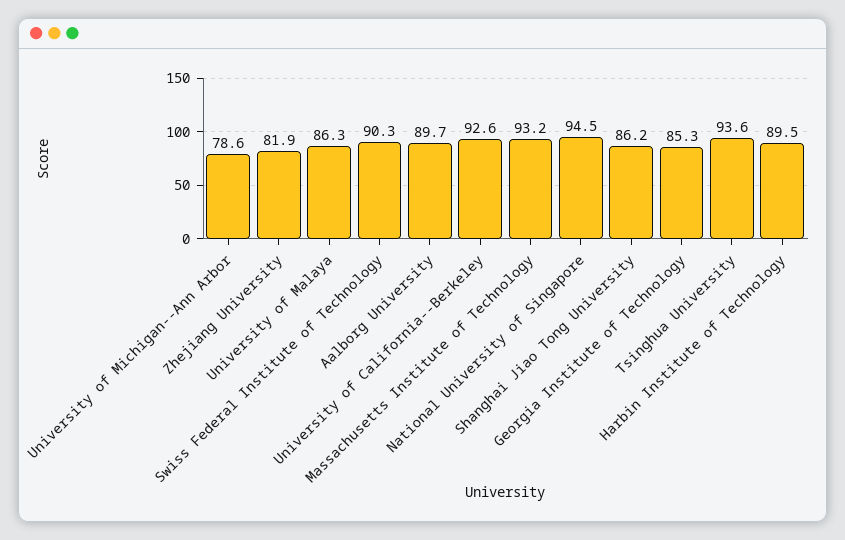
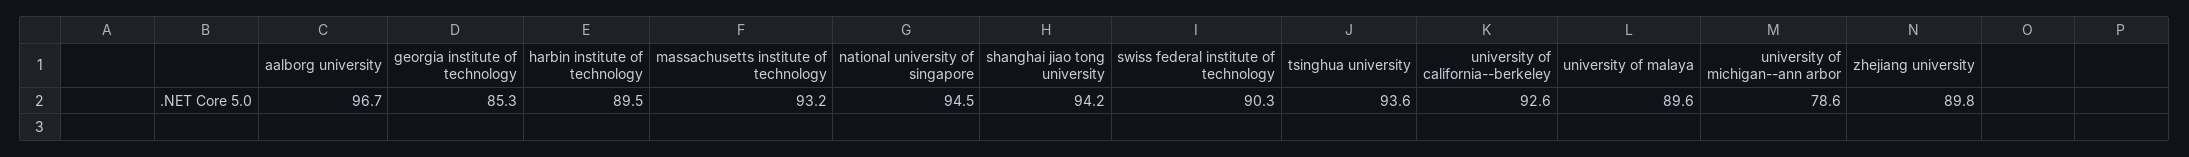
  {
    "University of Michigan--Ann Arbor": 78.6,
-   "Zhejiang University": 81.9,
+   "Zhejiang University": 89.8,
-   "University of Malaya": 86.3,
+   "University of Malaya": 89.6,
    "Swiss Federal Institute of Technology": 90.3,
-   "Aalborg University": 89.7,
+   "Aalborg University": 96.7,
    "University of California--Berkeley": 92.6,
    "Massachusetts Institute of Technology": 93.2,
    "National University of Singapore": 94.5,
-   "Shanghai Jiao Tong University": 86.2,
+   "Shanghai Jiao Tong University": 94.2,
    "Georgia Institute of Technology": 85.3,
    "Tsinghua University": 93.6,
    "Harbin Institute of Technology": 89.5
  }

